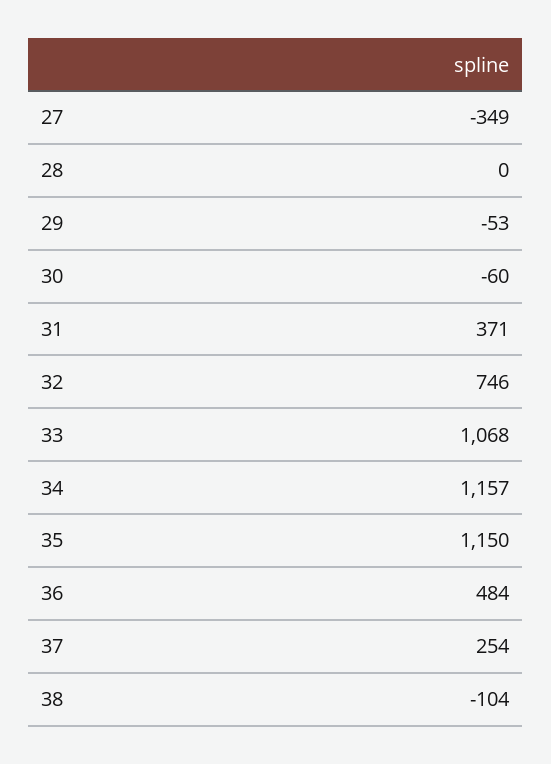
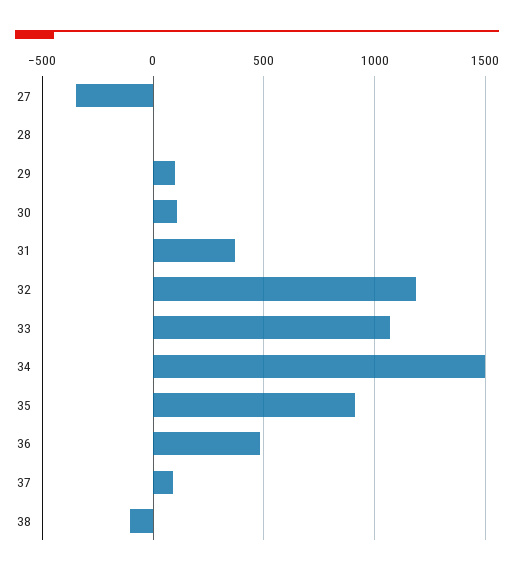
  {
    "27": -349,
    "28": 0,
-   "29": -53,
+   "29": 100,
-   "30": -60,
+   "30": 100,
    "31": 371,
-   "32": 746,
+   "32": 1200,
    "33": 1068,
-   "34": 1157,
+   "34": 1500,
-   "35": 1150,
+   "35": 900,
    "36": 484,
-   "37": 254,
+   "37": 100,
    "38": -104
  }

